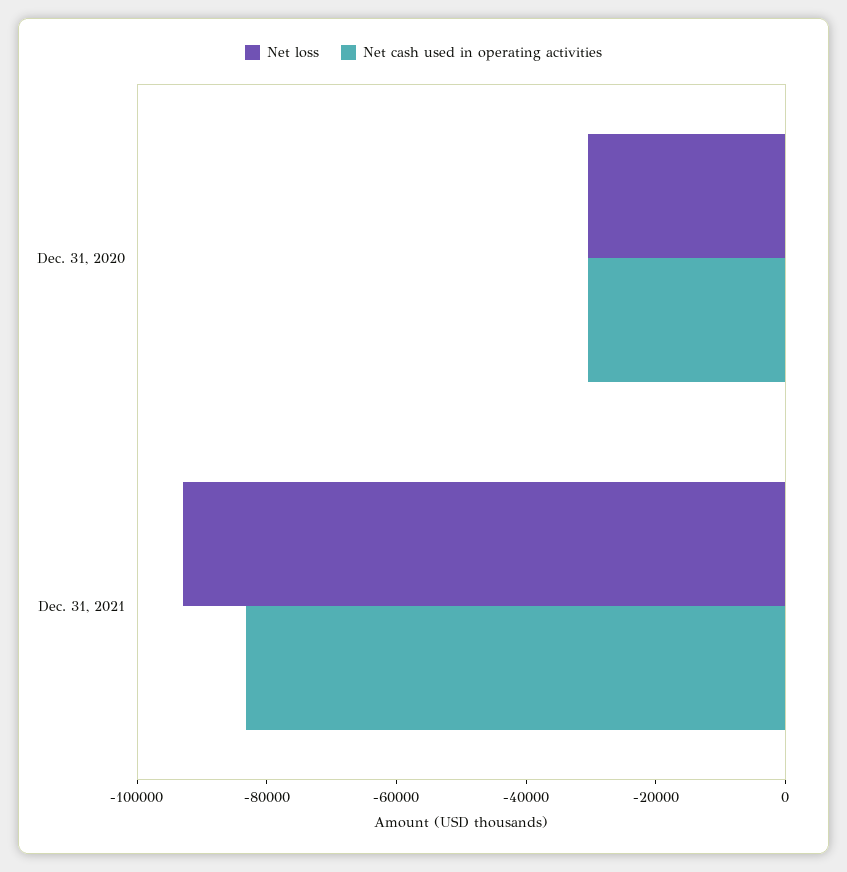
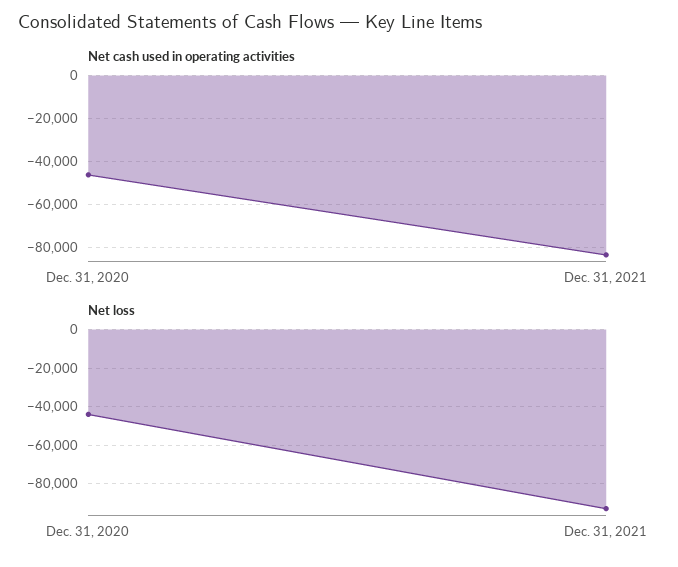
  {
    "Net loss": {
-     "Dec. 31, 2020": -30000,
+     "Dec. 31, 2020": -45000,
      "Dec. 31, 2021": -95000
    },
    "Net cash used in operating activities": {
-     "Dec. 31, 2020": -30000,
+     "Dec. 31, 2020": -45000,
      "Dec. 31, 2021": -85000
    }
  }

